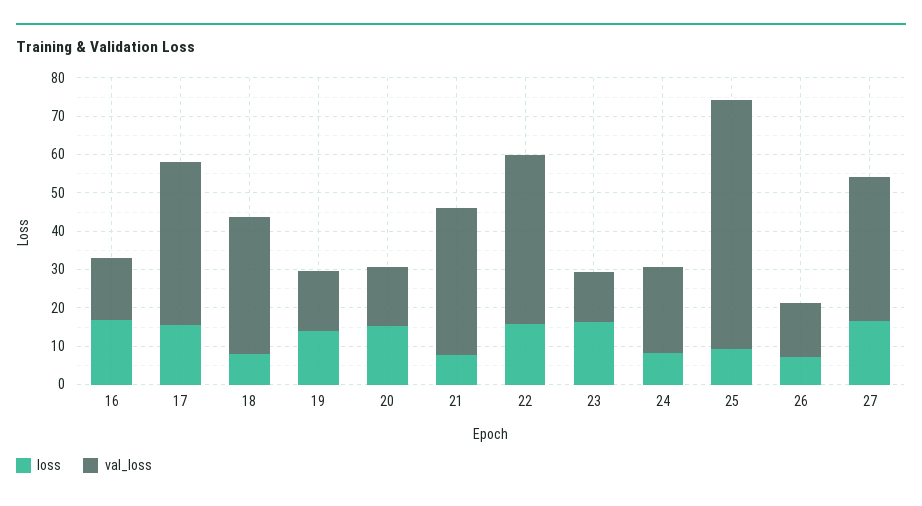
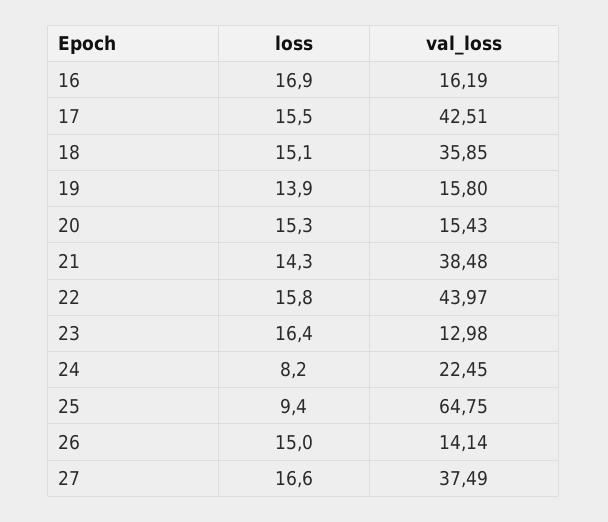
  {
    "loss": {
      "16": 16.9,
      "17": 15.5,
-     "18": 7.5,
+     "18": 15.1,
      "19": 13.9,
      "20": 15.3,
-     "21": 7.5,
+     "21": 14.3,
      "22": 15.8,
      "23": 16.4,
      "24": 8.2,
      "25": 9.4,
-     "26": 7.5,
+     "26": 15,
      "27": 16.6
    },
    "val_loss": {
      "16": 16.19,
      "17": 42.51,
      "18": 35.85,
      "19": 15.8,
      "20": 15.43,
      "21": 38.48,
      "22": 43.97,
      "23": 12.98,
      "24": 22.45,
      "25": 64.75,
      "26": 14.14,
      "27": 37.49
    }
  }

